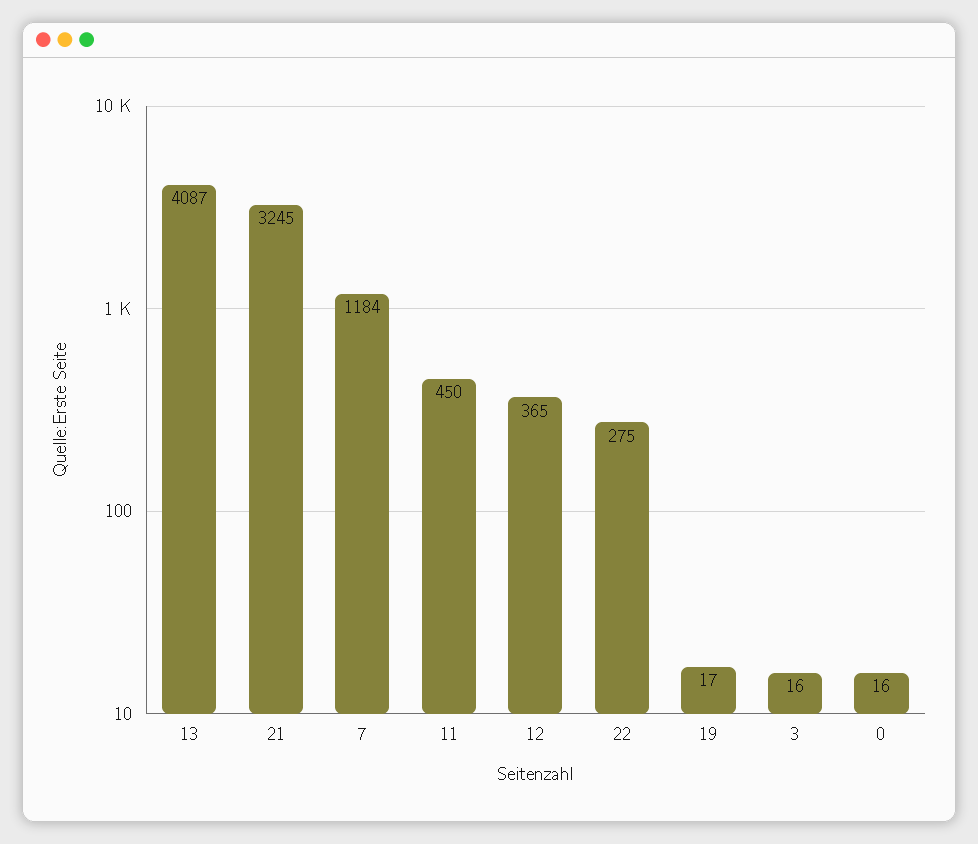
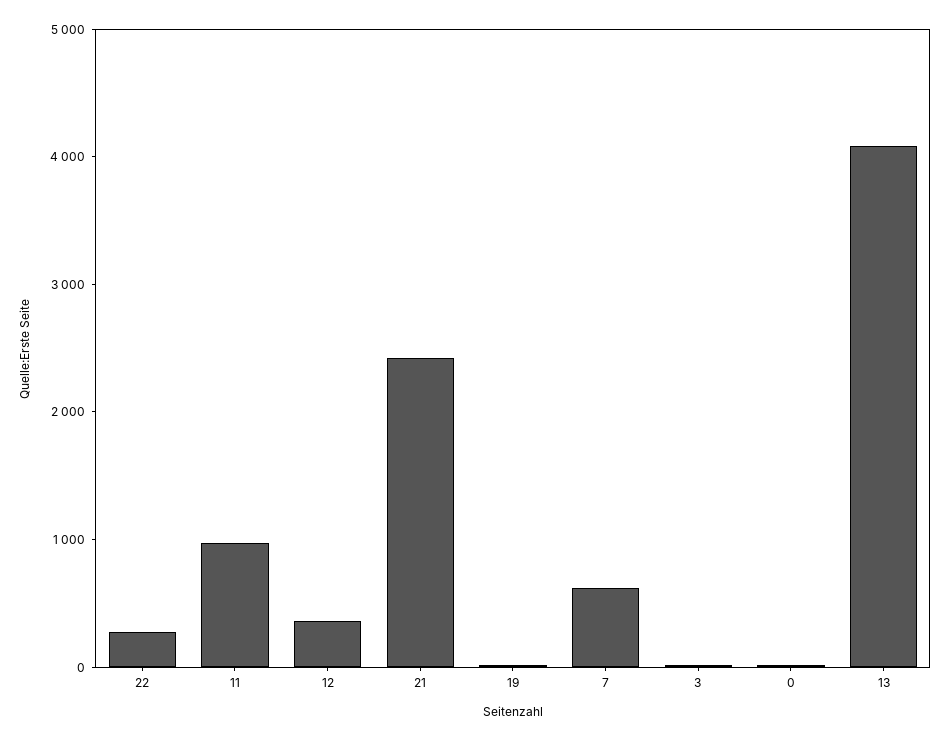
  {
    "13": 4087,
-   "21": 3245,
+   "21": 2400,
-   "7": 1184,
+   "7": 600,
-   "11": 450,
+   "11": 1000,
    "12": 365,
    "22": 275,
    "19": 17,
    "3": 16,
    "0": 16
  }

